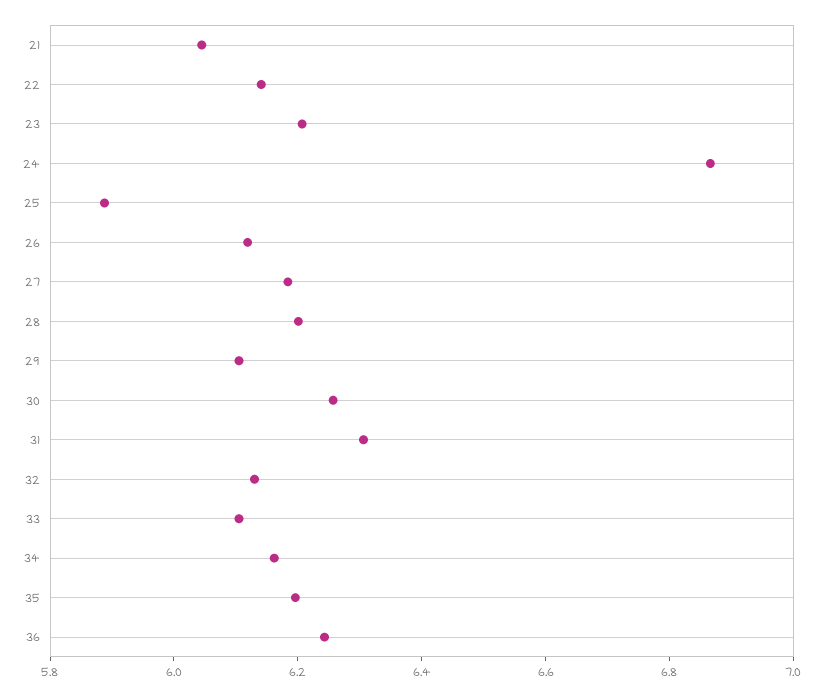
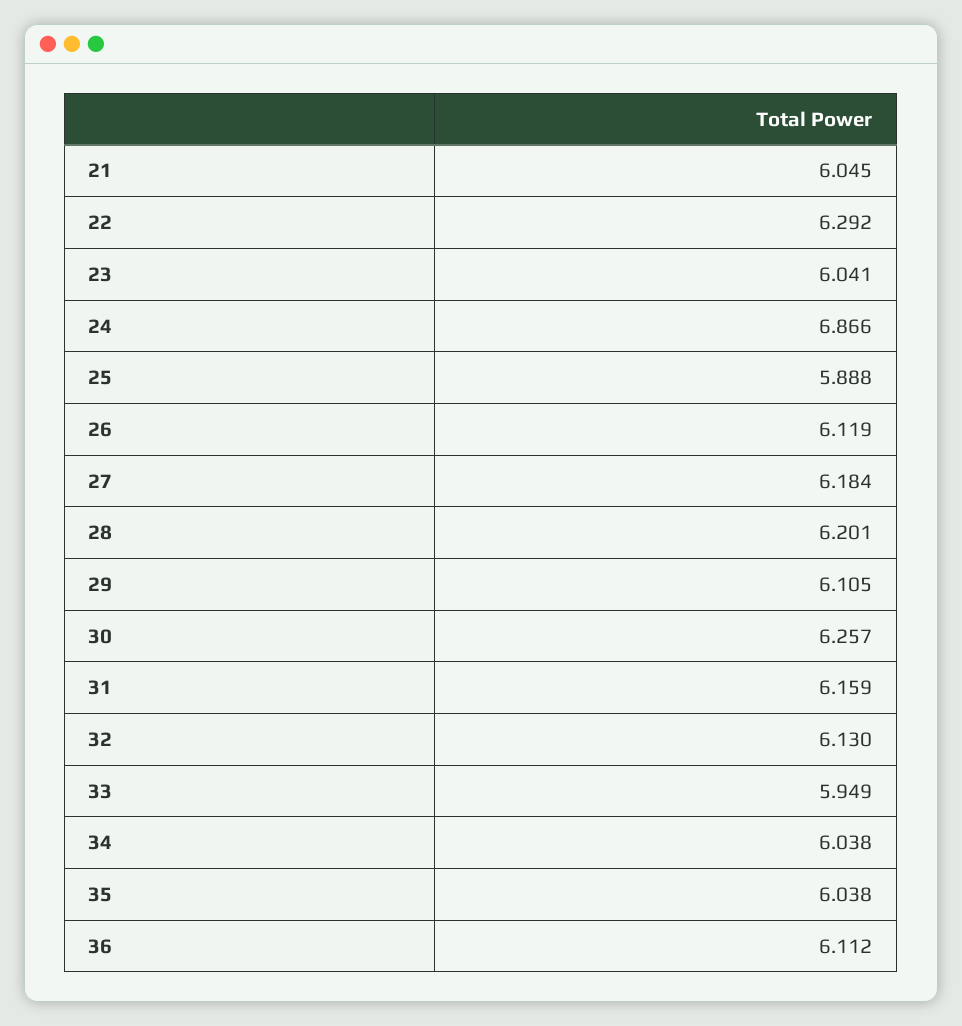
  {
    "21": 6.045,
-   "22": 6.15,
+   "22": 6.292,
-   "23": 6.2,
+   "23": 6.041,
    "24": 6.866,
    "25": 5.888,
    "26": 6.119,
    "27": 6.184,
    "28": 6.201,
    "29": 6.105,
    "30": 6.257,
-   "31": 6.3,
+   "31": 6.159,
    "32": 6.13,
-   "33": 6.1,
+   "33": 5.949,
-   "34": 6.15,
+   "34": 6.038,
-   "35": 6.2,
+   "35": 6.038,
-   "36": 6.25
+   "36": 6.112
  }

